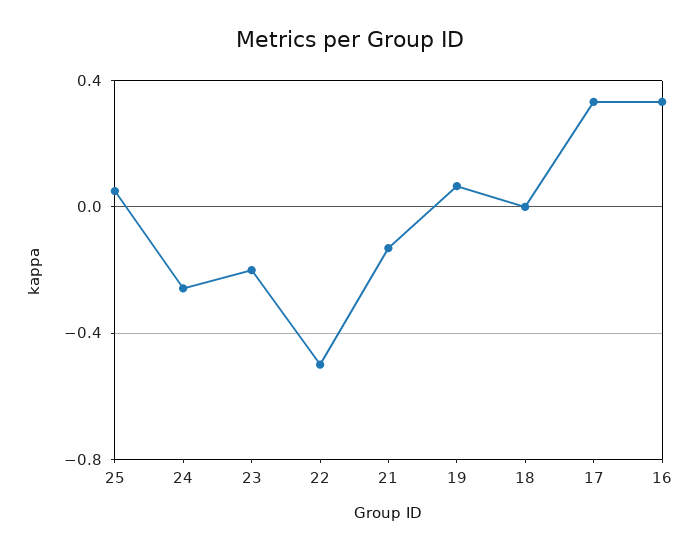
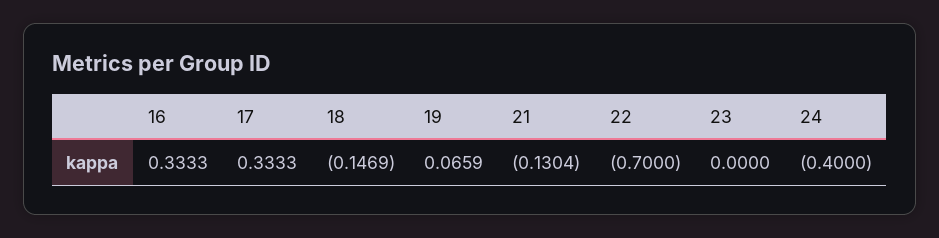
  {
-   "25": 0.05,
-   "24": -0.25,
+   "24": -0.4,
-   "23": -0.2,
+   "23": 0,
-   "22": -0.5,
+   "22": -0.7,
    "21": -0.1304,
    "19": 0.0659,
-   "18": 0,
+   "18": -0.1469,
    "17": 0.3333,
    "16": 0.3333
  }

